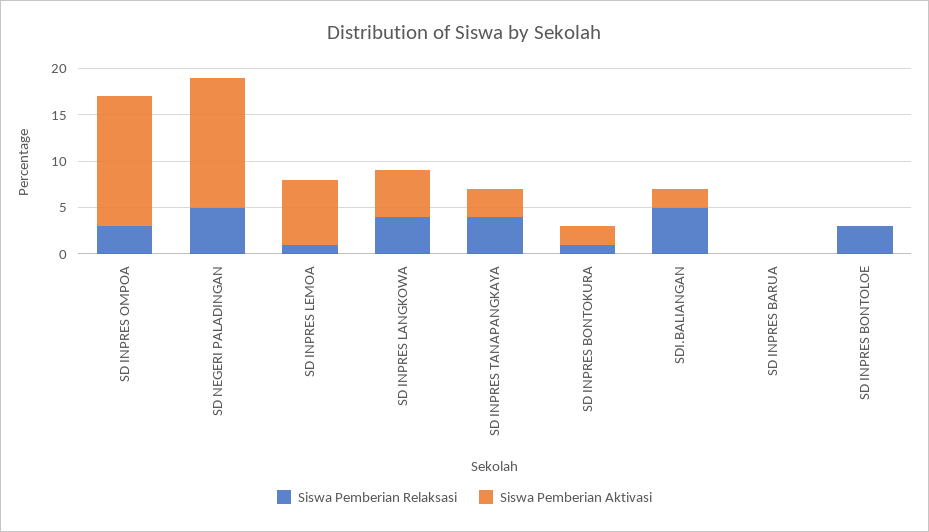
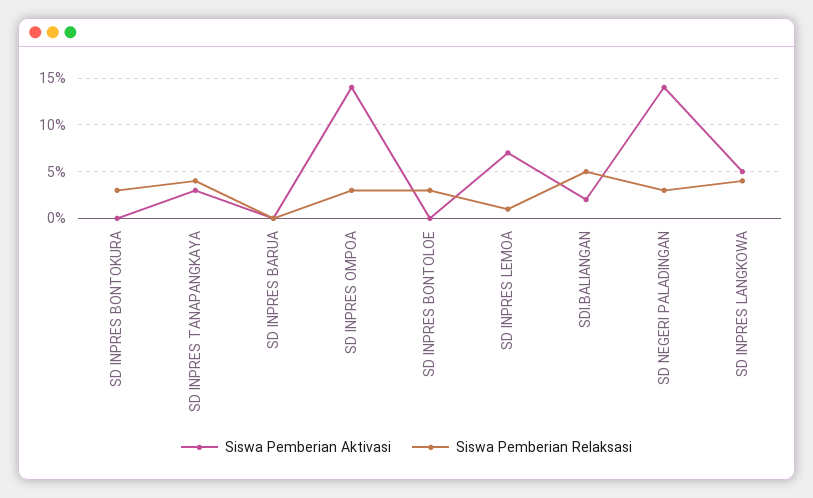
  {
    "Siswa Pemberian Relaksasi": {
      "SD INPRES OMPOA": 3,
-     "SD NEGERI PALADINGAN": 5,
+     "SD NEGERI PALADINGAN": 3,
      "SD INPRES LEMOA": 1,
      "SD INPRES LANGKOWA": 4,
      "SD INPRES TANAPANGKAYA": 4,
-     "SD INPRES BONTOKURA": 1,
+     "SD INPRES BONTOKURA": 3,
      "SDI.BALIANGAN": 5,
      "SD INPRES BARUA": 0,
      "SD INPRES BONTOLOE": 3
    },
    "Siswa Pemberian Aktivasi": {
      "SD INPRES OMPOA": 14,
      "SD NEGERI PALADINGAN": 14,
      "SD INPRES LEMOA": 7,
      "SD INPRES LANGKOWA": 5,
      "SD INPRES TANAPANGKAYA": 3,
-     "SD INPRES BONTOKURA": 2,
+     "SD INPRES BONTOKURA": 0,
      "SDI.BALIANGAN": 2,
      "SD INPRES BARUA": 0,
      "SD INPRES BONTOLOE": 0
    }
  }

